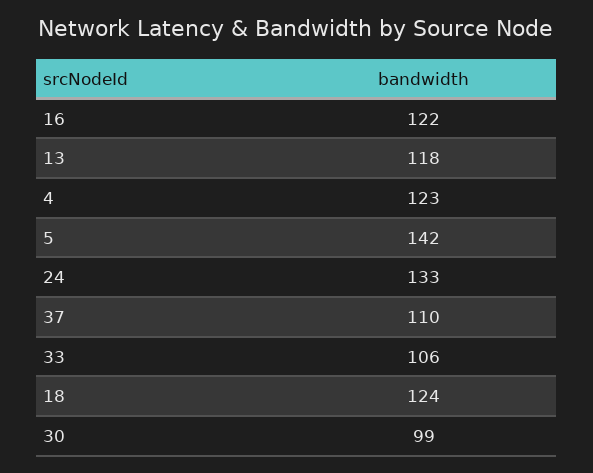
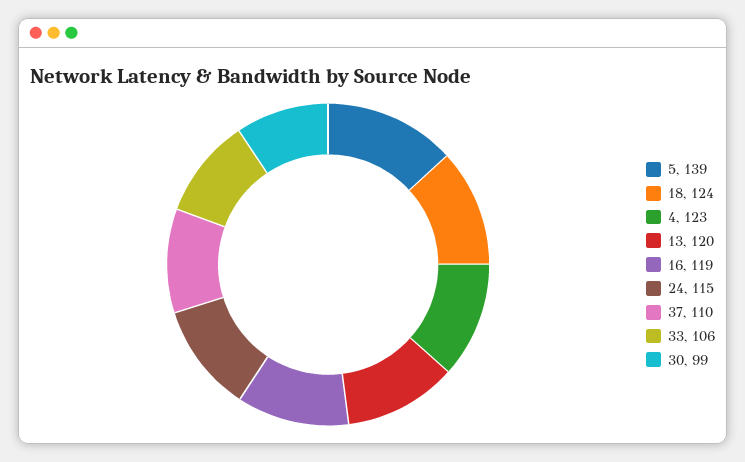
  {
-   "16": 122,
+   "16": 119,
-   "13": 118,
+   "13": 120,
    "4": 123,
-   "5": 142,
+   "5": 139,
-   "24": 133,
+   "24": 115,
    "37": 110,
    "33": 106,
    "18": 124,
    "30": 99
  }

